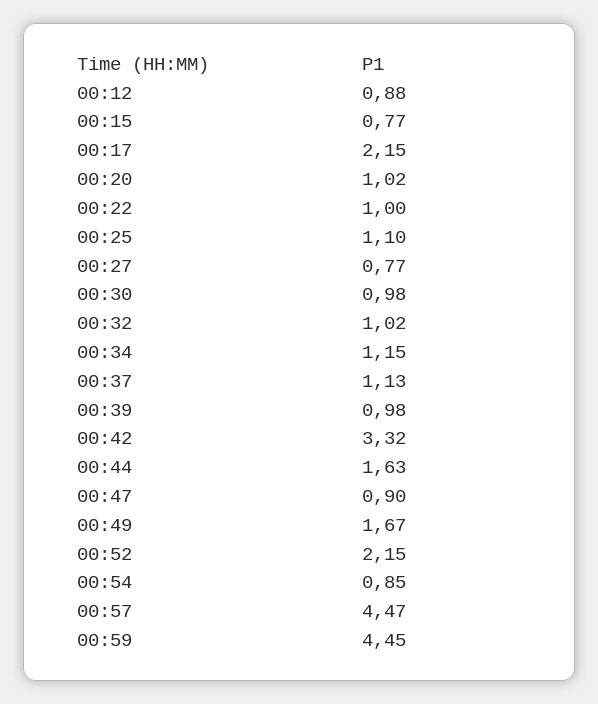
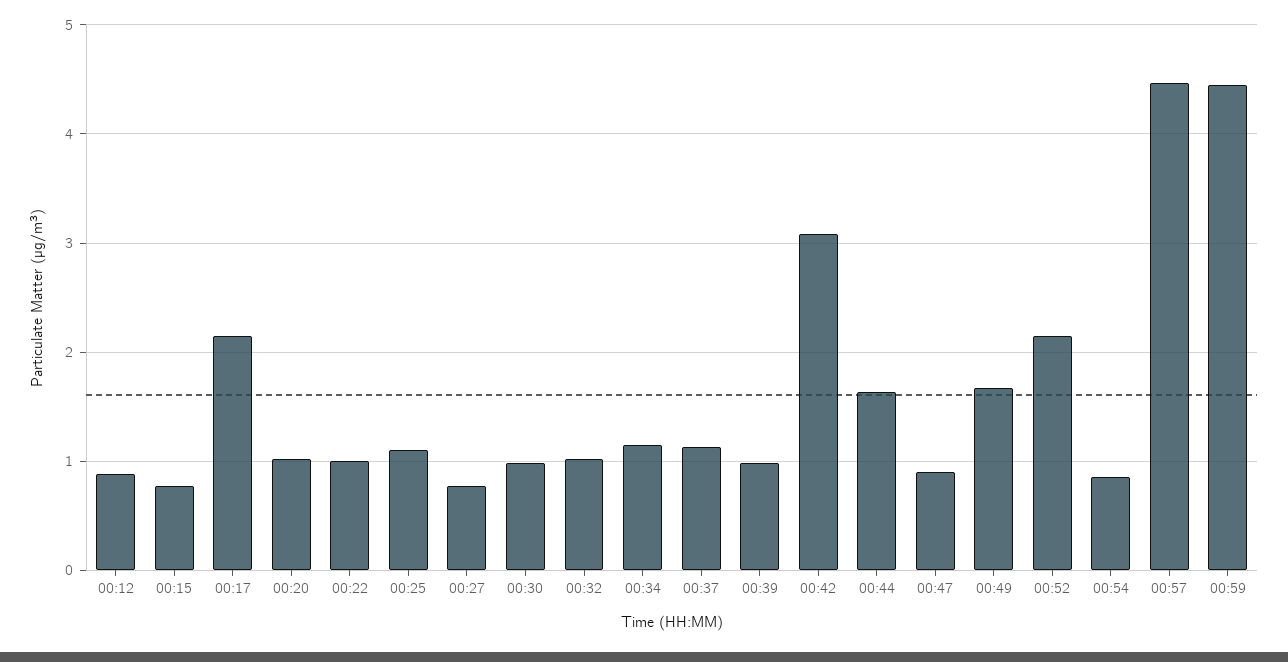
  {
    "00:12": 0.88,
    "00:15": 0.77,
    "00:17": 2.15,
    "00:20": 1.02,
    "00:22": 1,
    "00:25": 1.1,
    "00:27": 0.77,
    "00:30": 0.98,
    "00:32": 1.02,
    "00:34": 1.15,
    "00:37": 1.13,
    "00:39": 0.98,
-   "00:42": 3.32,
+   "00:42": 3.1,
    "00:44": 1.63,
    "00:47": 0.9,
    "00:49": 1.67,
    "00:52": 2.15,
    "00:54": 0.85,
    "00:57": 4.47,
    "00:59": 4.45
  }

